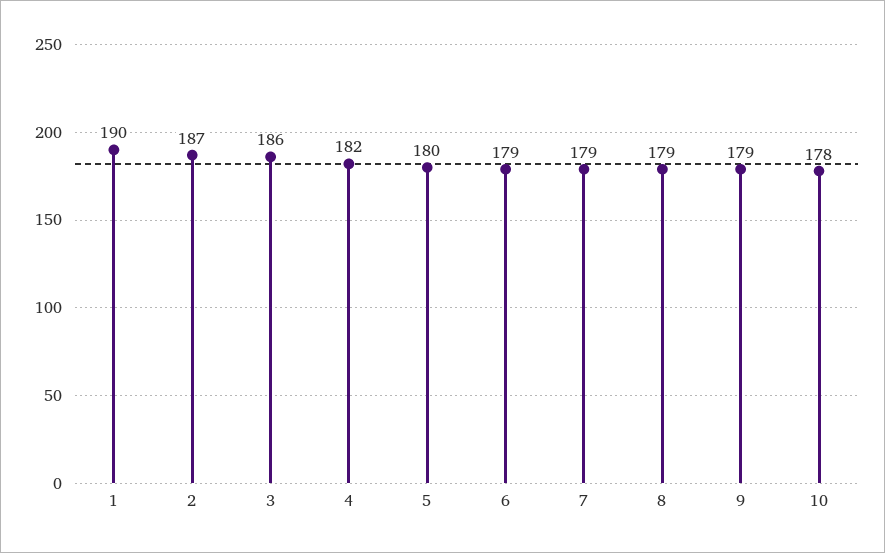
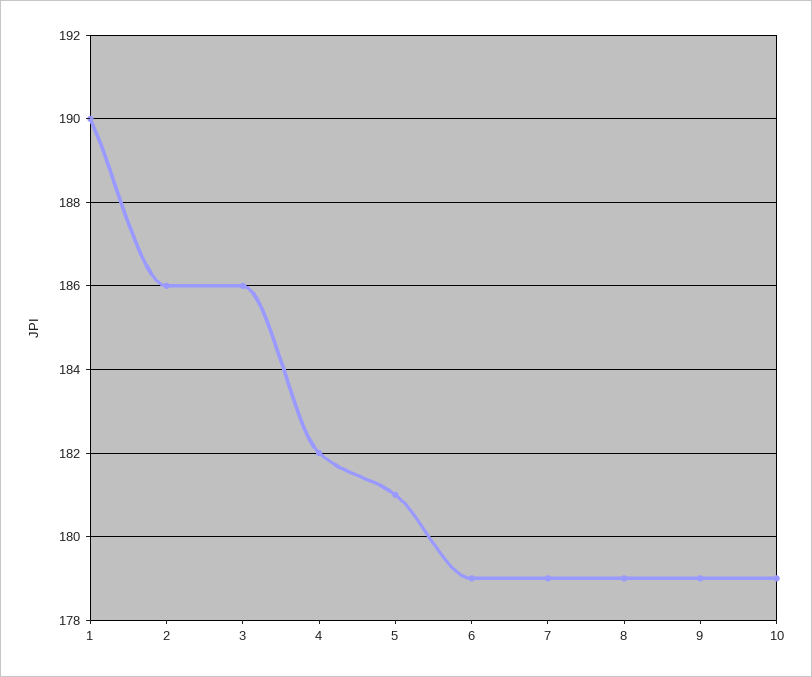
  {
    "1": 190,
-   "2": 187,
+   "2": 186,
    "3": 186,
    "4": 182,
-   "5": 180,
+   "5": 181,
    "6": 179,
    "7": 179,
    "8": 179,
    "9": 179,
-   "10": 178
+   "10": 179
  }

